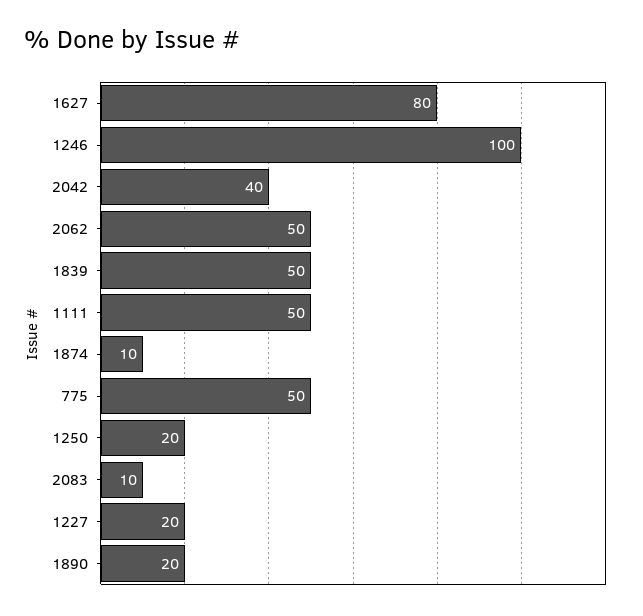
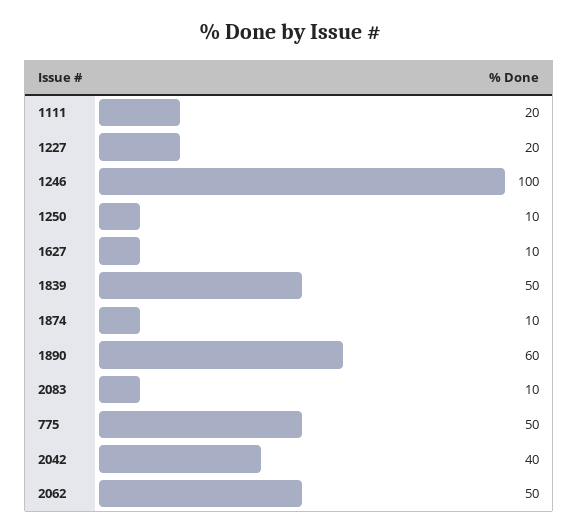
  {
-   "1627": 80,
+   "1627": 10,
    "1246": 100,
    "2042": 40,
    "2062": 50,
    "1839": 50,
-   "1111": 50,
+   "1111": 20,
    "1874": 10,
    "775": 50,
-   "1250": 20,
+   "1250": 10,
    "2083": 10,
    "1227": 20,
-   "1890": 20
+   "1890": 60
  }

